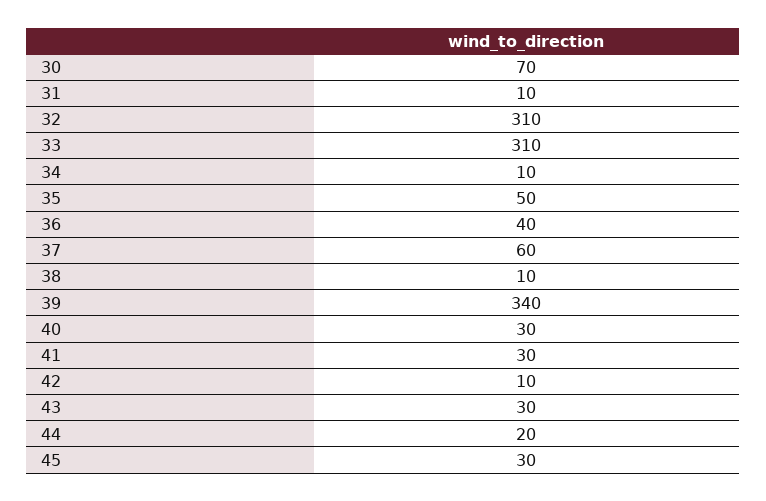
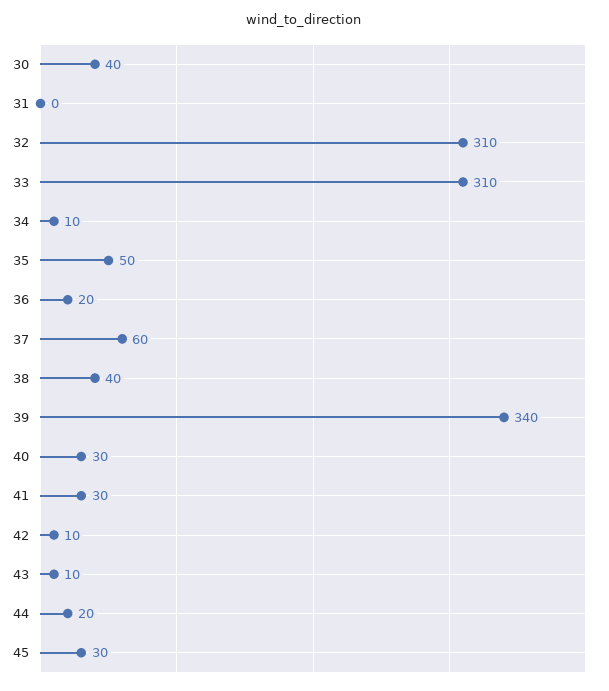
  {
-   "30": 70,
+   "30": 40,
-   "31": 10,
+   "31": 0,
    "32": 310,
    "33": 310,
    "34": 10,
    "35": 50,
-   "36": 40,
+   "36": 20,
    "37": 60,
-   "38": 10,
+   "38": 40,
    "39": 340,
    "40": 30,
    "41": 30,
    "42": 10,
-   "43": 30,
+   "43": 10,
    "44": 20,
    "45": 30
  }

